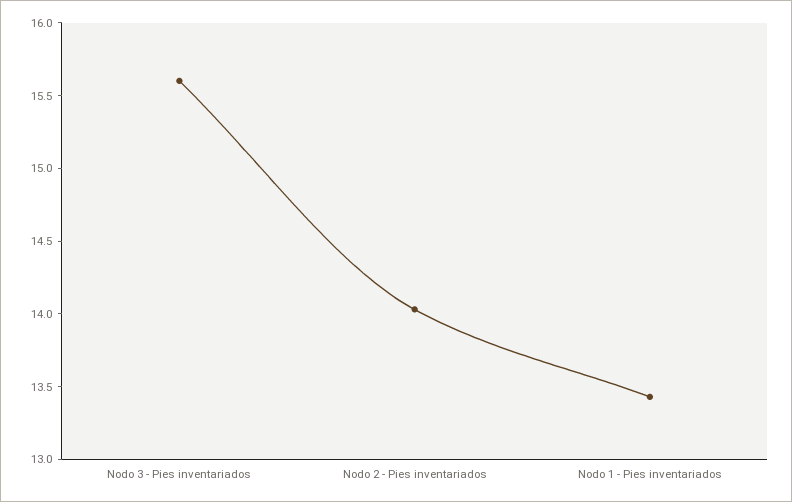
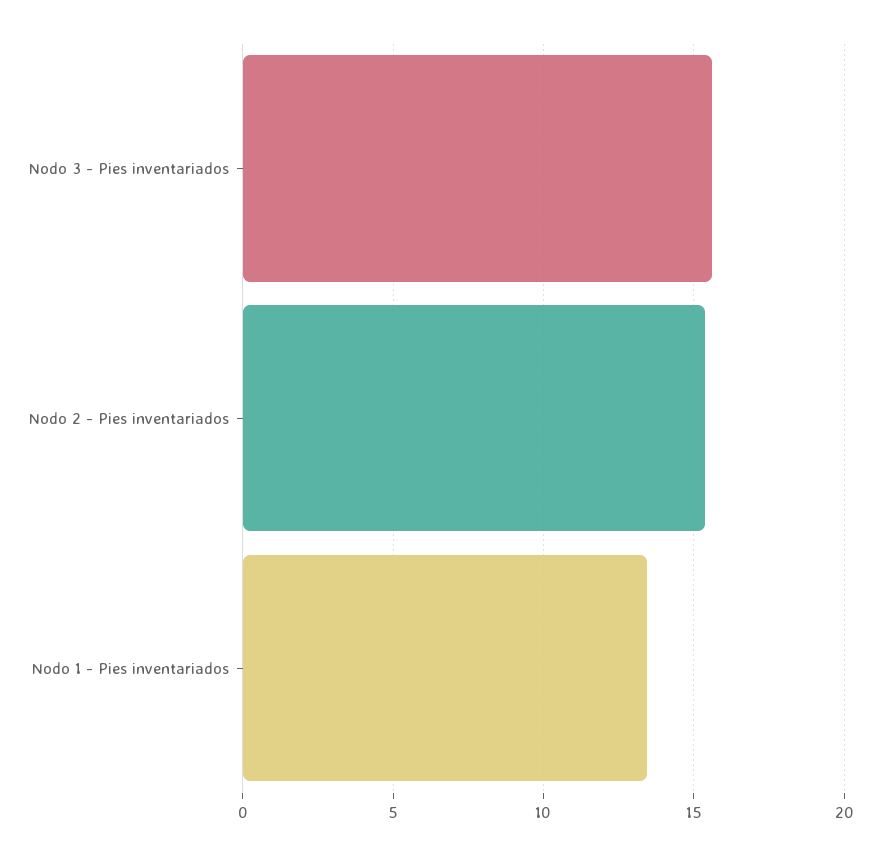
  {
    "Nodo 3 - Pies inventariados": 15.6,
-   "Nodo 2 - Pies inventariados": 14,
+   "Nodo 2 - Pies inventariados": 15.5,
    "Nodo 1 - Pies inventariados": 13.4
  }

